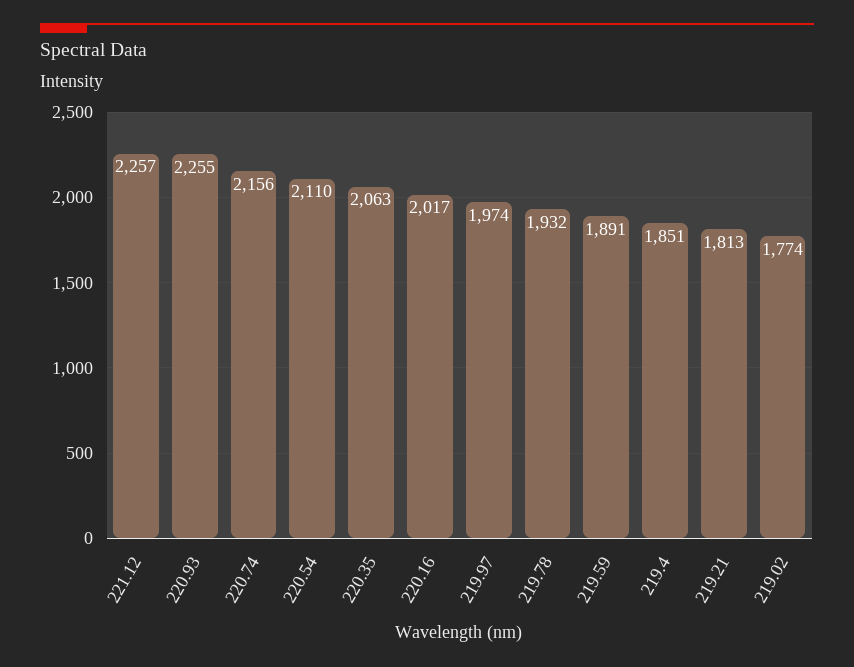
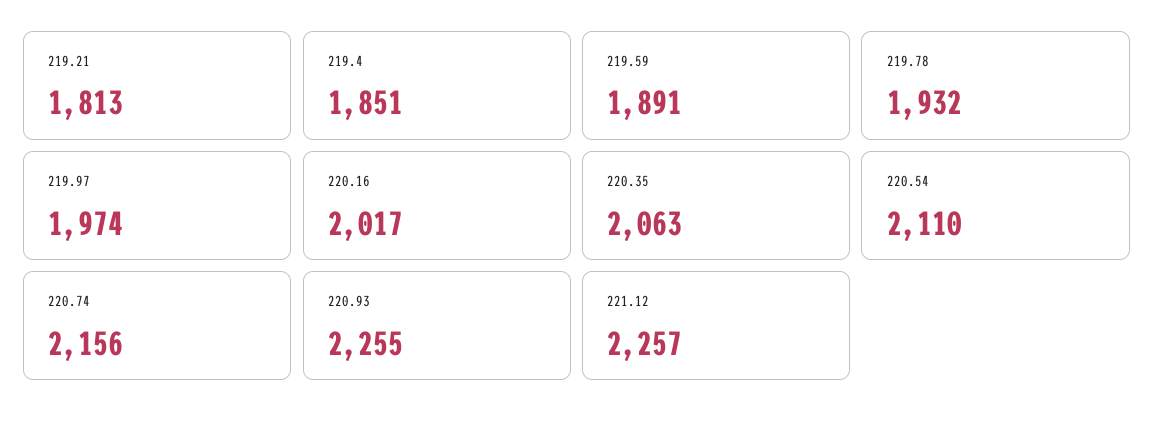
  {
    "221.12": 2257,
    "220.93": 2255,
    "220.74": 2156,
    "220.54": 2110,
    "220.35": 2063,
    "220.16": 2017,
    "219.97": 1974,
    "219.78": 1932,
    "219.59": 1891,
    "219.4": 1851,
-   "219.21": 1813,
+   "219.21": 1813
-   "219.02": 1774
  }

